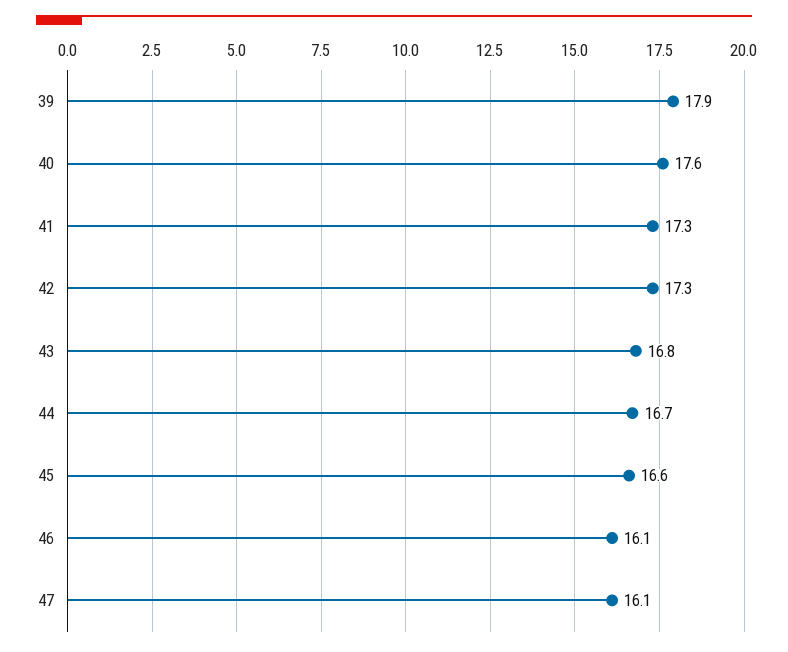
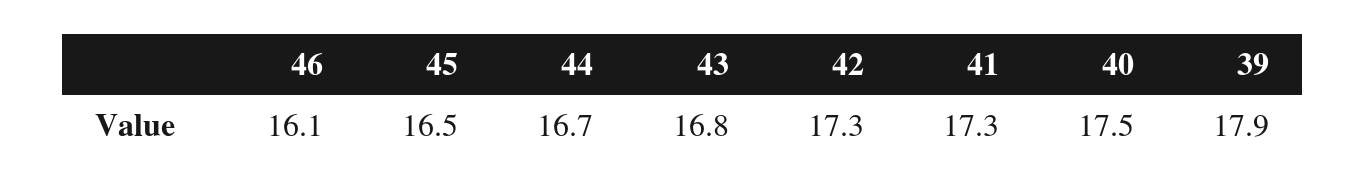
  {
    "39": 17.9,
-   "40": 17.6,
+   "40": 17.5,
    "41": 17.3,
    "42": 17.3,
    "43": 16.8,
    "44": 16.7,
-   "45": 16.6,
+   "45": 16.5,
-   "46": 16.1,
+   "46": 16.1
-   "47": 16.1
  }

